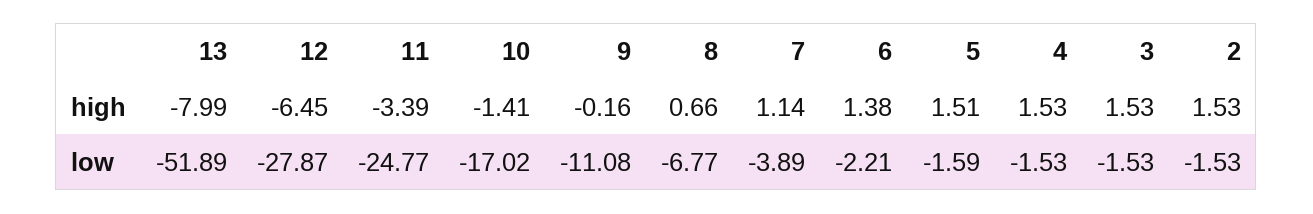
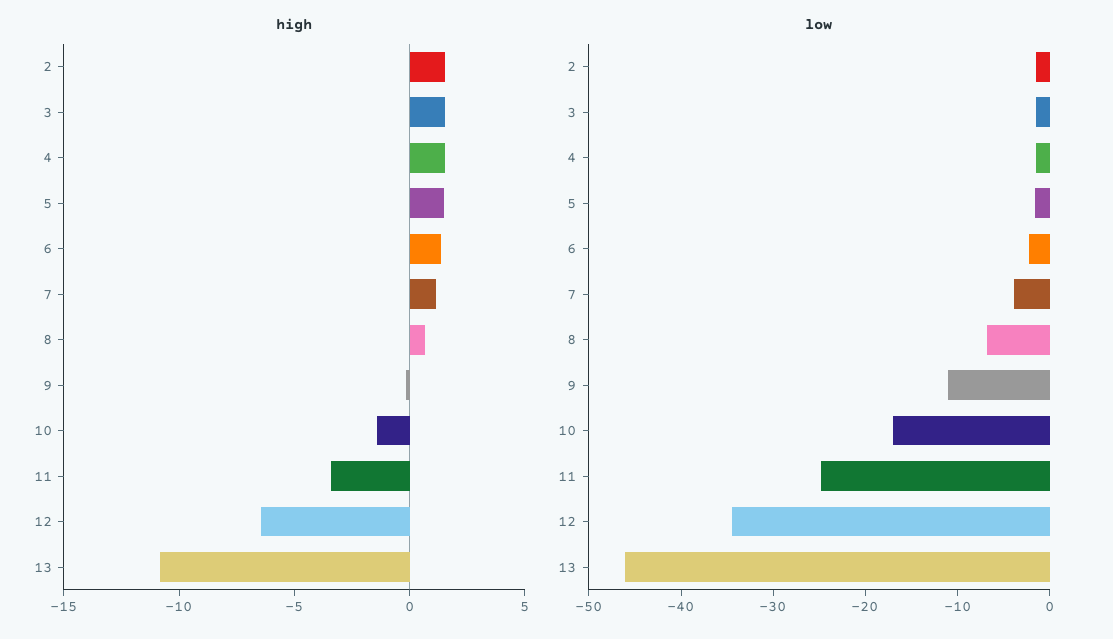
  {
    "high": {
-     "13": -7.99,
+     "13": -11,
      "12": -6.45,
      "11": -3.39,
      "10": -1.41,
      "9": -0.16,
      "8": 0.66,
      "7": 1.14,
      "6": 1.38,
      "5": 1.51,
      "4": 1.53,
      "3": 1.53,
      "2": 1.53
    },
    "low": {
-     "13": -51.89,
+     "13": -46,
-     "12": -27.87,
+     "12": -34,
      "11": -24.77,
      "10": -17.02,
      "9": -11.08,
      "8": -6.77,
      "7": -3.89,
      "6": -2.21,
      "5": -1.59,
      "4": -1.53,
      "3": -1.53,
      "2": -1.53
    }
  }

